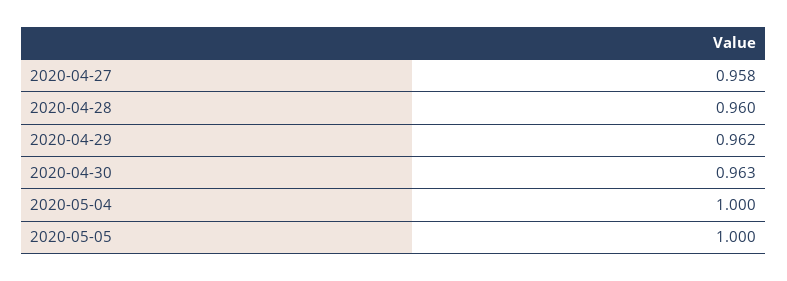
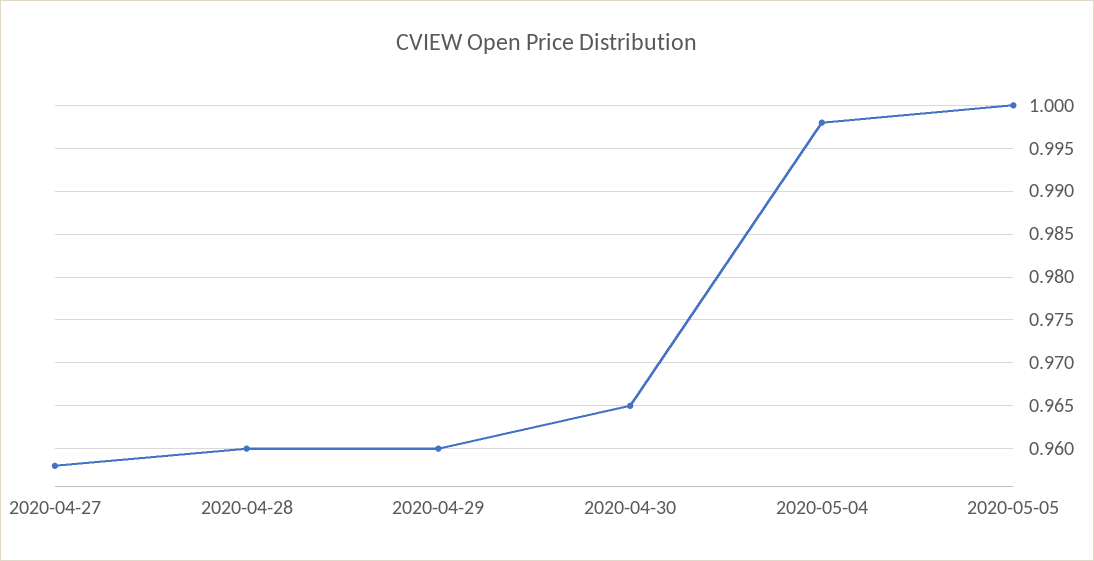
  {
    "2020-04-27": 0.958,
    "2020-04-28": 0.96,
-   "2020-04-29": 0.962,
+   "2020-04-29": 0.96,
-   "2020-04-30": 0.963,
+   "2020-04-30": 0.965,
-   "2020-05-04": 1,
+   "2020-05-04": 0.998,
    "2020-05-05": 1
  }

